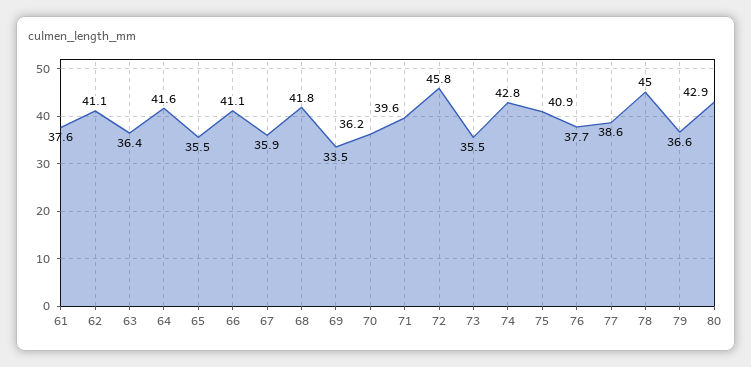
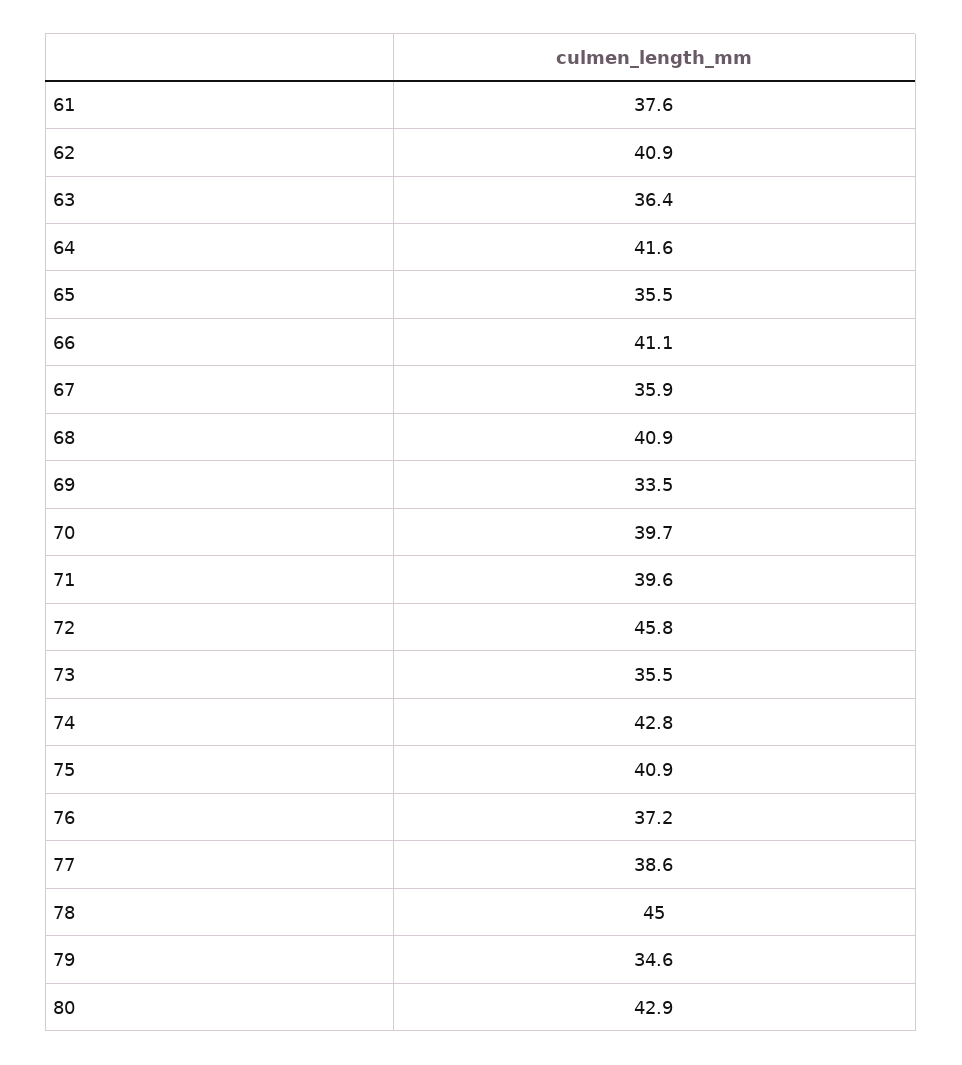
  {
    "61": 37.6,
-   "62": 41.1,
+   "62": 40.9,
    "63": 36.4,
    "64": 41.6,
    "65": 35.5,
    "66": 41.1,
    "67": 35.9,
-   "68": 41.8,
+   "68": 40.9,
    "69": 33.5,
-   "70": 36.2,
+   "70": 39.7,
    "71": 39.6,
    "72": 45.8,
    "73": 35.5,
    "74": 42.8,
    "75": 40.9,
-   "76": 37.7,
+   "76": 37.2,
    "77": 38.6,
    "78": 45,
-   "79": 36.6,
+   "79": 34.6,
    "80": 42.9
  }

